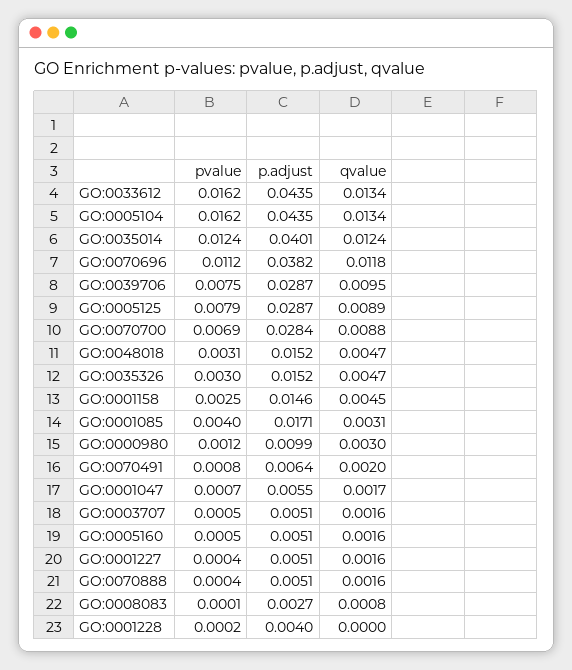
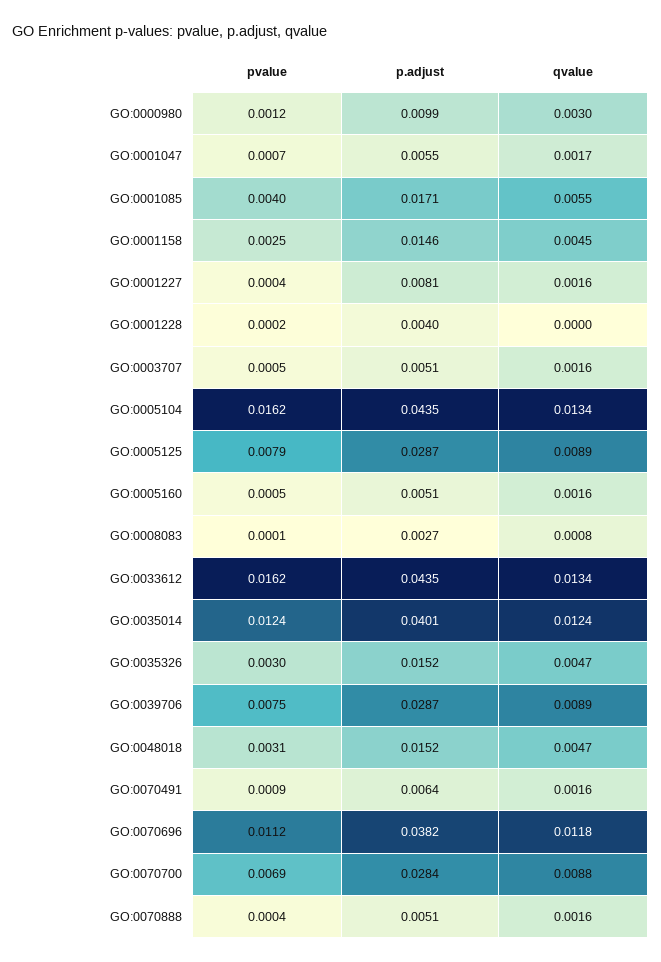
  {
    "pvalue": {
      "GO:0033612": 0.0162,
      "GO:0005104": 0.0162,
      "GO:0035014": 0.0124,
      "GO:0070696": 0.0112,
      "GO:0039706": 0.0075,
      "GO:0005125": 0.0079,
      "GO:0070700": 0.0069,
      "GO:0048018": 0.0031,
      "GO:0035326": 0.003,
      "GO:0001158": 0.0025,
      "GO:0001085": 0.004,
      "GO:0000980": 0.0012,
-     "GO:0070491": 0.0008,
+     "GO:0070491": 0.0009,
      "GO:0001047": 0.0007,
      "GO:0003707": 0.0005,
      "GO:0005160": 0.0005,
      "GO:0001227": 0.0004,
      "GO:0070888": 0.0004,
      "GO:0008083": 0.0001,
      "GO:0001228": 0.0002
    },
    "p.adjust": {
      "GO:0033612": 0.0435,
      "GO:0005104": 0.0435,
      "GO:0035014": 0.0401,
      "GO:0070696": 0.0382,
      "GO:0039706": 0.0287,
      "GO:0005125": 0.0287,
      "GO:0070700": 0.0284,
      "GO:0048018": 0.0152,
      "GO:0035326": 0.0152,
      "GO:0001158": 0.0146,
      "GO:0001085": 0.0171,
      "GO:0000980": 0.0099,
      "GO:0070491": 0.0064,
      "GO:0001047": 0.0055,
      "GO:0003707": 0.0051,
      "GO:0005160": 0.0051,
-     "GO:0001227": 0.0051,
+     "GO:0001227": 0.0081,
      "GO:0070888": 0.0051,
      "GO:0008083": 0.0027,
      "GO:0001228": 0.004
    },
    "qvalue": {
      "GO:0033612": 0.0134,
      "GO:0005104": 0.0134,
      "GO:0035014": 0.0124,
      "GO:0070696": 0.0118,
-     "GO:0039706": 0.0095,
+     "GO:0039706": 0.0089,
      "GO:0005125": 0.0089,
      "GO:0070700": 0.0088,
      "GO:0048018": 0.0047,
      "GO:0035326": 0.0047,
      "GO:0001158": 0.0045,
-     "GO:0001085": 0.0031,
+     "GO:0001085": 0.0055,
      "GO:0000980": 0.003,
-     "GO:0070491": 0.002,
+     "GO:0070491": 0.0016,
      "GO:0001047": 0.0017,
      "GO:0003707": 0.0016,
      "GO:0005160": 0.0016,
      "GO:0001227": 0.0016,
      "GO:0070888": 0.0016,
      "GO:0008083": 0.0008,
      "GO:0001228": 0
    }
  }

